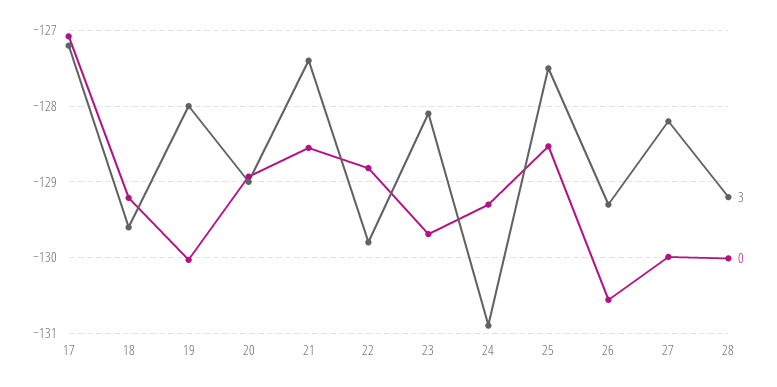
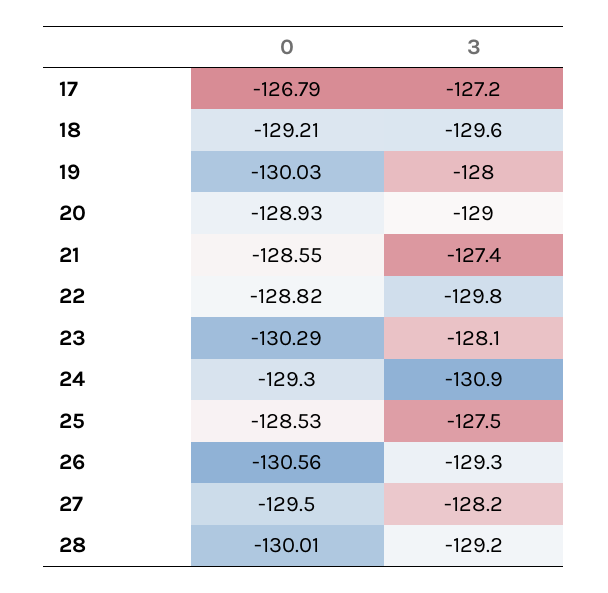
  {
    "3": {
      "17": -127.2,
      "18": -129.6,
      "19": -128,
      "20": -129,
      "21": -127.4,
      "22": -129.8,
      "23": -128.1,
      "24": -130.9,
      "25": -127.5,
      "26": -129.3,
      "27": -128.2,
      "28": -129.2
    },
    "0": {
-     "17": -127.1,
+     "17": -126.79,
      "18": -129.21,
      "19": -130.03,
      "20": -128.93,
      "21": -128.55,
      "22": -128.82,
-     "23": -129.7,
+     "23": -130.29,
      "24": -129.3,
      "25": -128.53,
      "26": -130.56,
-     "27": -130,
+     "27": -129.5,
      "28": -130.01
    }
  }

